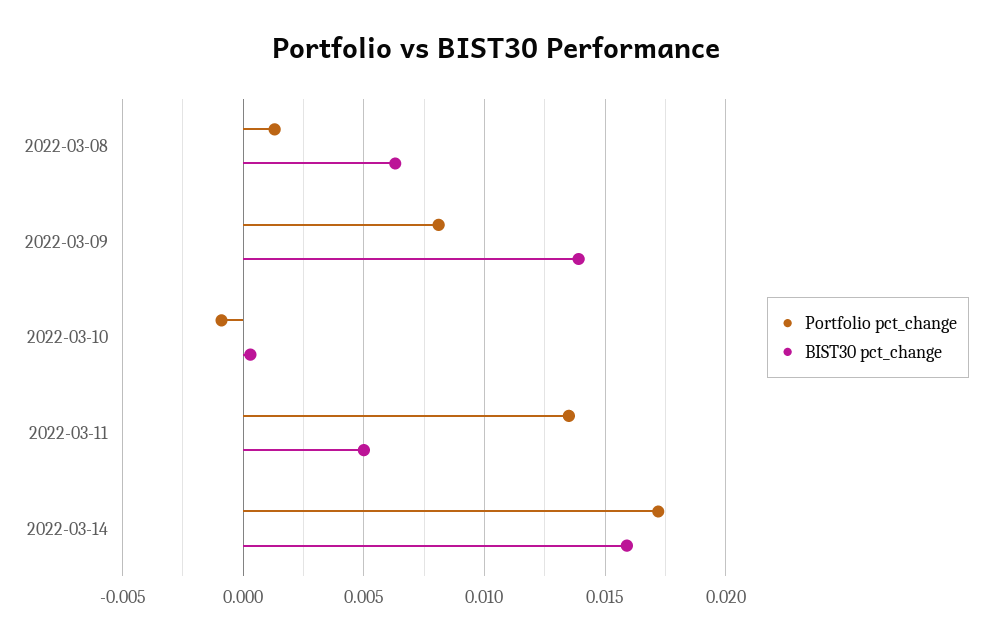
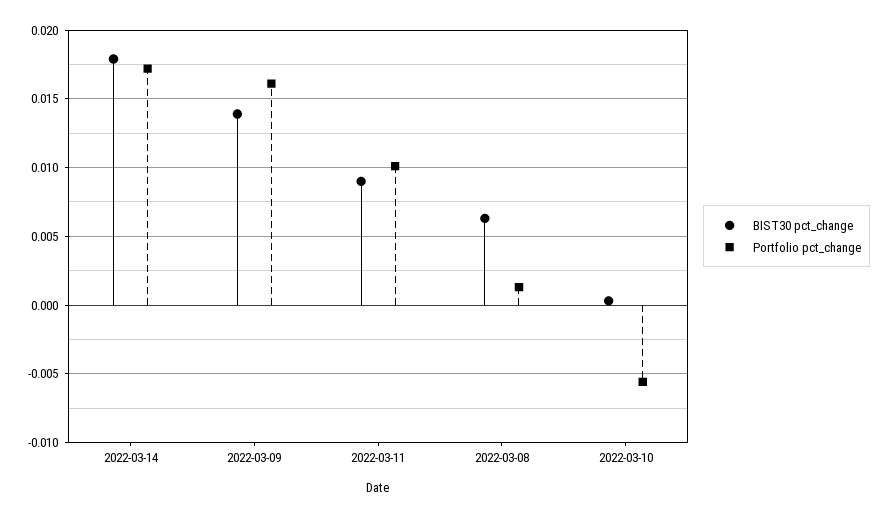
  {
    "Portfolio pct_change": {
      "2022-03-08": 0.0015,
-     "2022-03-09": 0.008,
+     "2022-03-09": 0.016,
-     "2022-03-10": -0.001,
+     "2022-03-10": -0.0055,
-     "2022-03-11": 0.0135,
+     "2022-03-11": 0.01,
      "2022-03-14": 0.017
    },
    "BIST30 pct_change": {
      "2022-03-08": 0.0065,
      "2022-03-09": 0.014,
      "2022-03-10": 0.0005,
-     "2022-03-11": 0.005,
+     "2022-03-11": 0.009,
-     "2022-03-14": 0.016
+     "2022-03-14": 0.018
    }
  }

